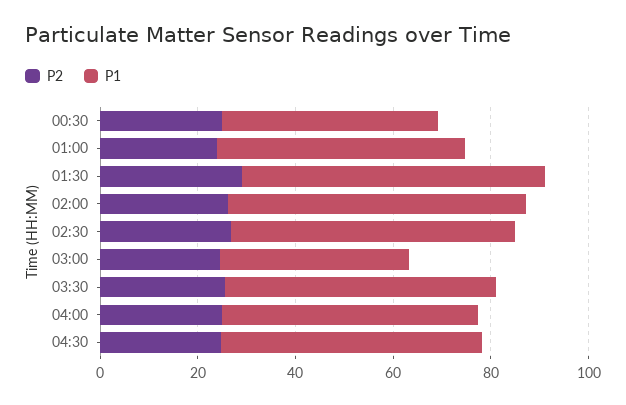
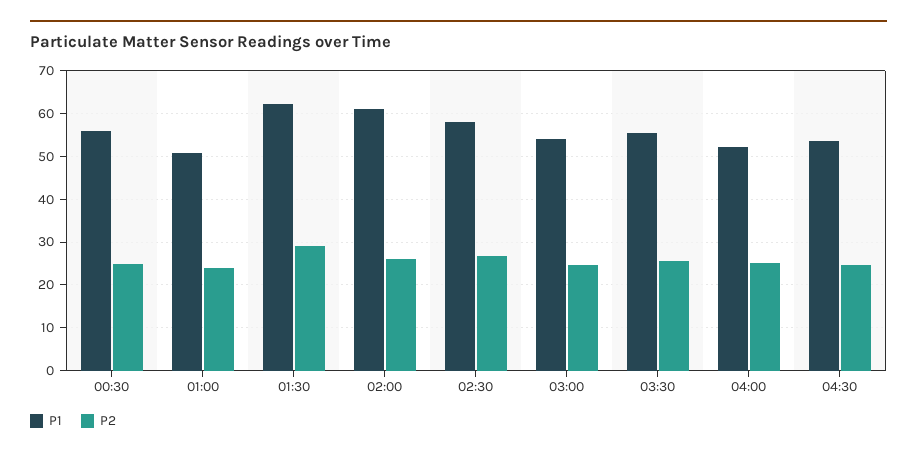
  {
    "P2": {
      "00:30": 24,
      "01:00": 24,
      "01:30": 30,
      "02:00": 26,
      "02:30": 26,
      "03:00": 24,
      "03:30": 26,
      "04:00": 26,
      "04:30": 24
    },
    "P1": {
-     "00:30": 45,
+     "00:30": 56,
      "01:00": 50,
      "01:30": 62,
      "02:00": 62,
      "02:30": 58,
-     "03:00": 40,
+     "03:00": 54,
      "03:30": 56,
      "04:00": 52,
      "04:30": 54
    }
  }

